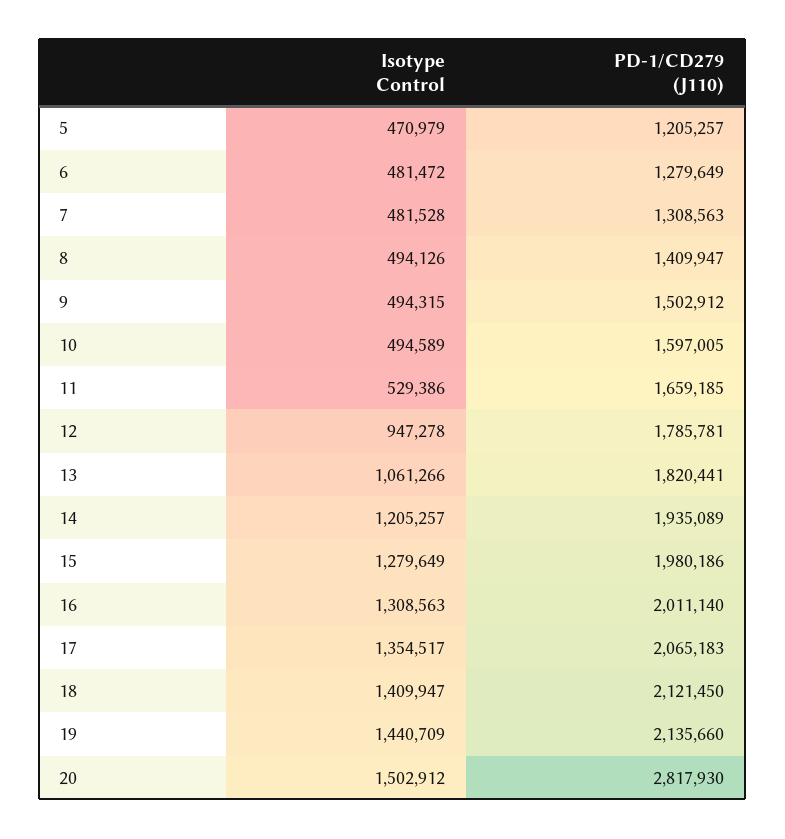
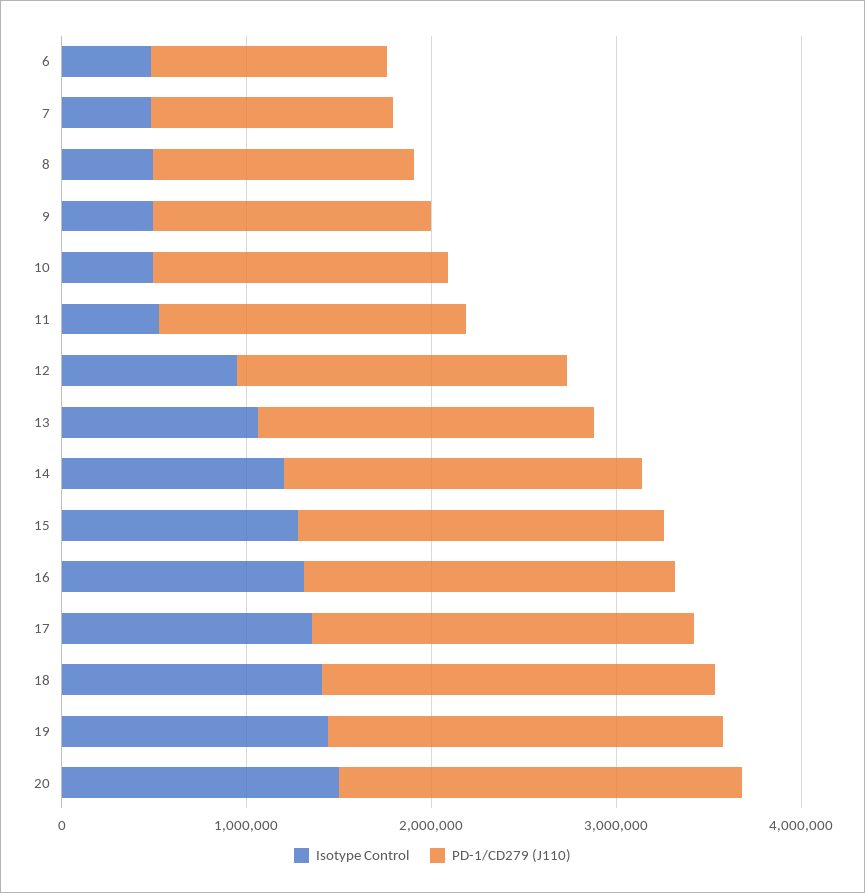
  {
    "Isotype Control": {
-     "5": 470979,
      "6": 481472,
      "7": 481528,
      "8": 494126,
      "9": 494315,
      "10": 494589,
      "11": 529386,
      "12": 947278,
      "13": 1061266,
      "14": 1205257,
      "15": 1279649,
      "16": 1308563,
      "17": 1354517,
      "18": 1409947,
      "19": 1440709,
      "20": 1502912
    },
    "PD-1/CD279 (J110)": {
-     "5": 1205257,
      "6": 1279649,
      "7": 1308563,
      "8": 1409947,
      "9": 1502912,
      "10": 1597005,
      "11": 1659185,
      "12": 1785781,
      "13": 1820441,
      "14": 1935089,
      "15": 1980186,
      "16": 2011140,
      "17": 2065183,
      "18": 2121450,
      "19": 2135660,
-     "20": 2817930
+     "20": 2200000
    }
  }

